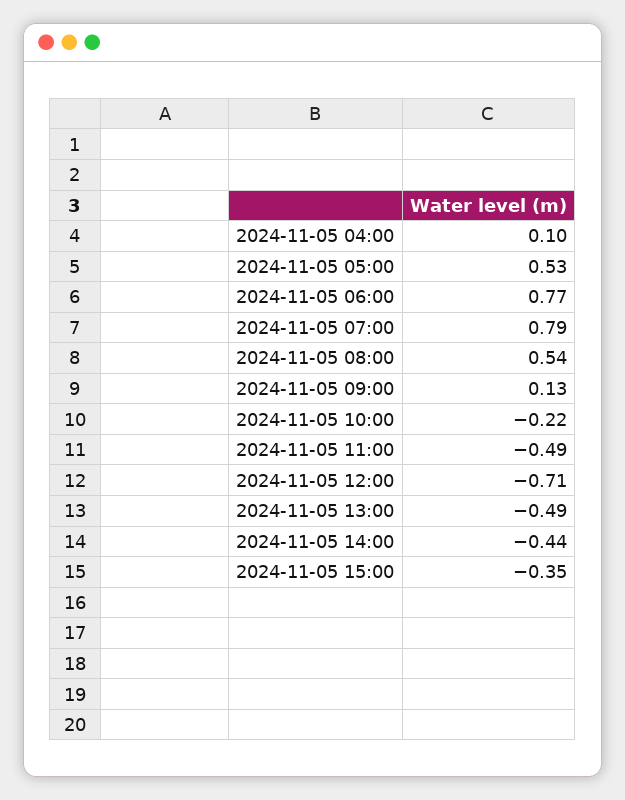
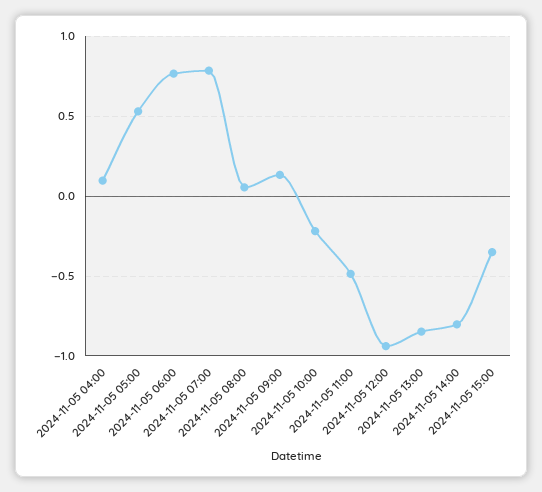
  {
    "2024-11-05 04:00": 0.1,
    "2024-11-05 05:00": 0.53,
    "2024-11-05 06:00": 0.77,
    "2024-11-05 07:00": 0.79,
-   "2024-11-05 08:00": 0.54,
+   "2024-11-05 08:00": 0.05,
    "2024-11-05 09:00": 0.13,
    "2024-11-05 10:00": -0.22,
    "2024-11-05 11:00": -0.49,
-   "2024-11-05 12:00": -0.71,
+   "2024-11-05 12:00": -0.95,
-   "2024-11-05 13:00": -0.49,
+   "2024-11-05 13:00": -0.85,
-   "2024-11-05 14:00": -0.44,
+   "2024-11-05 14:00": -0.8,
    "2024-11-05 15:00": -0.35
  }

